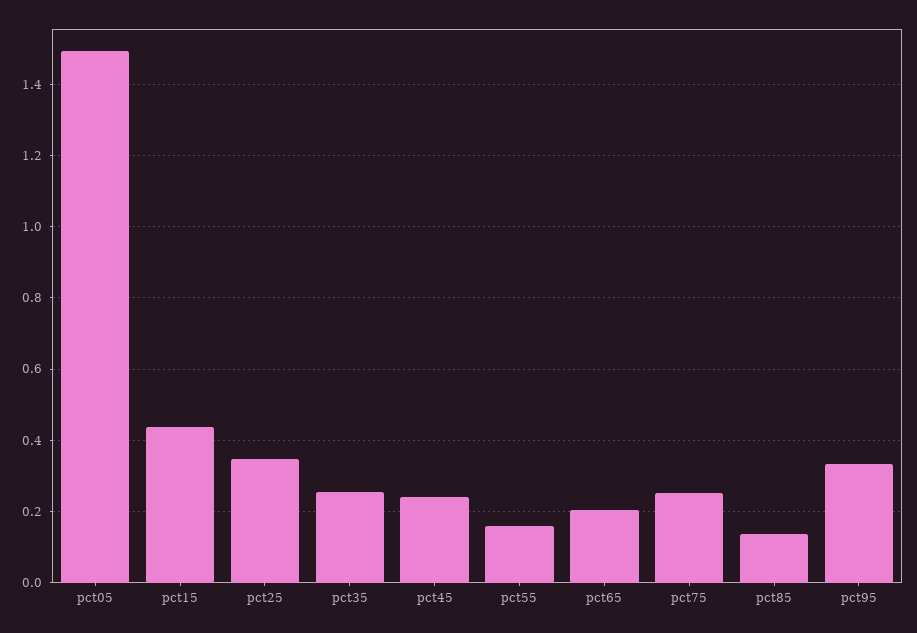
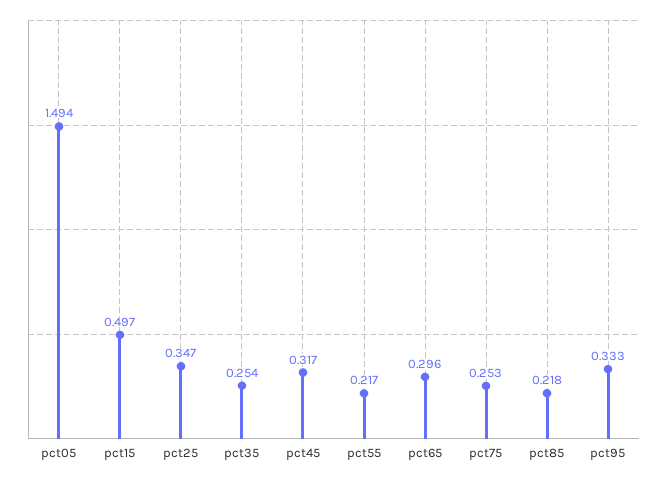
  {
    "pct05": 1.494,
-   "pct15": 0.44,
+   "pct15": 0.497,
    "pct25": 0.347,
    "pct35": 0.254,
-   "pct45": 0.24,
+   "pct45": 0.317,
-   "pct55": 0.16,
+   "pct55": 0.217,
-   "pct65": 0.2,
+   "pct65": 0.296,
    "pct75": 0.253,
-   "pct85": 0.14,
+   "pct85": 0.218,
    "pct95": 0.333
  }

